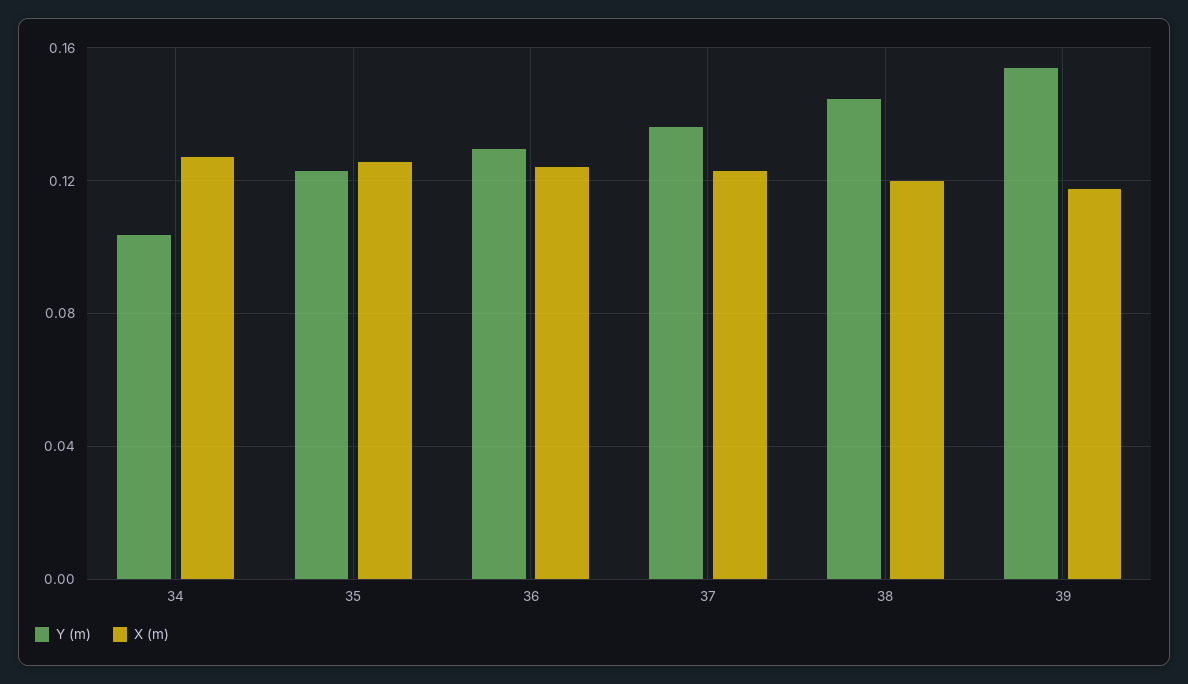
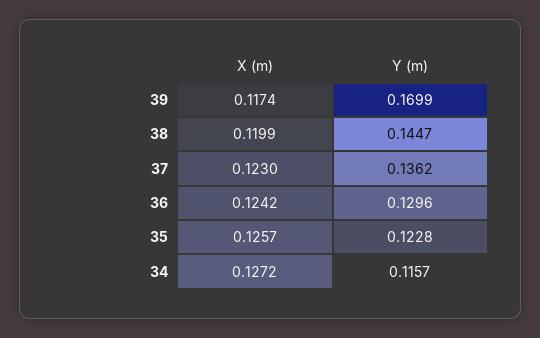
  {
    "Y (m)": {
-     "34": 0.105,
+     "34": 0.1157,
      "35": 0.1228,
      "36": 0.1296,
      "37": 0.1362,
      "38": 0.1447,
-     "39": 0.155
+     "39": 0.1699
    },
    "X (m)": {
      "34": 0.1272,
      "35": 0.1257,
      "36": 0.1242,
      "37": 0.123,
      "38": 0.1199,
      "39": 0.1174
    }
  }

